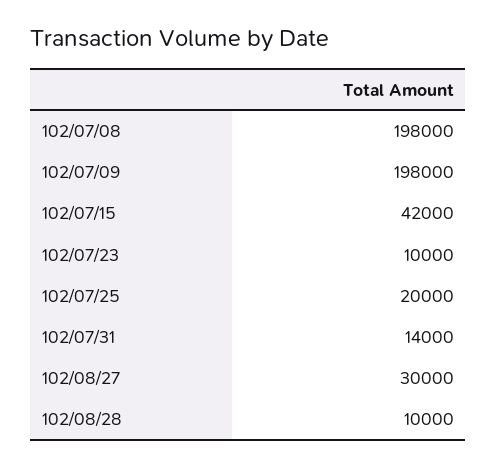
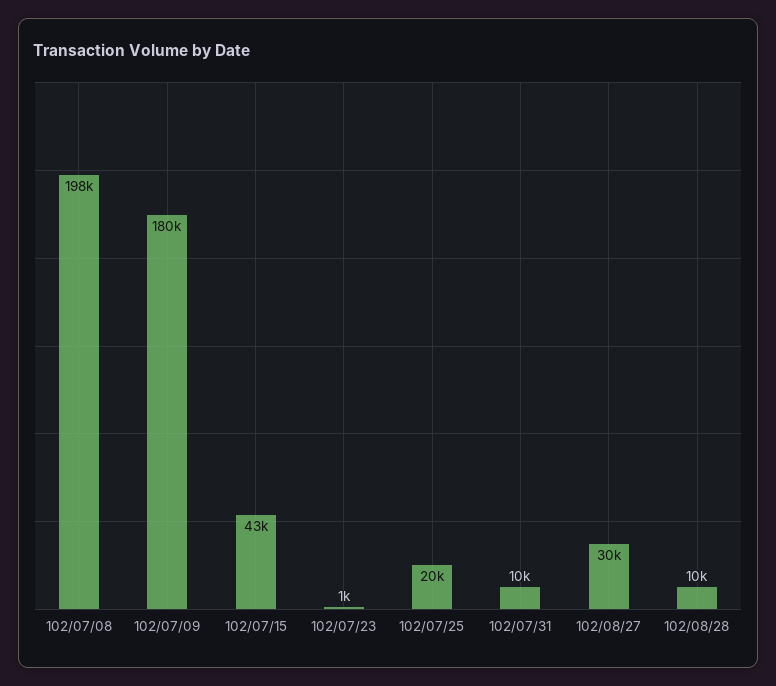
  {
    "102/07/08": 198000,
-   "102/07/09": 198000,
+   "102/07/09": 180000,
-   "102/07/15": 42000,
+   "102/07/15": 43000,
-   "102/07/23": 10000,
+   "102/07/23": 1000,
    "102/07/25": 20000,
-   "102/07/31": 14000,
+   "102/07/31": 10000,
    "102/08/27": 30000,
    "102/08/28": 10000
  }

